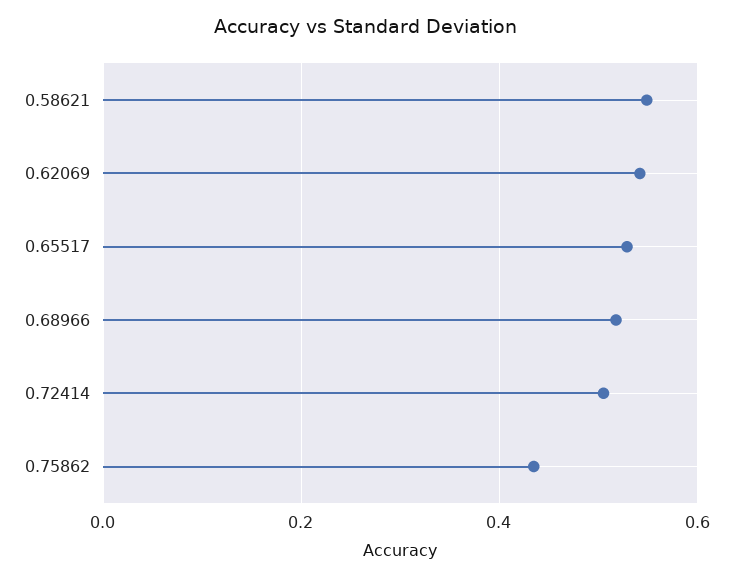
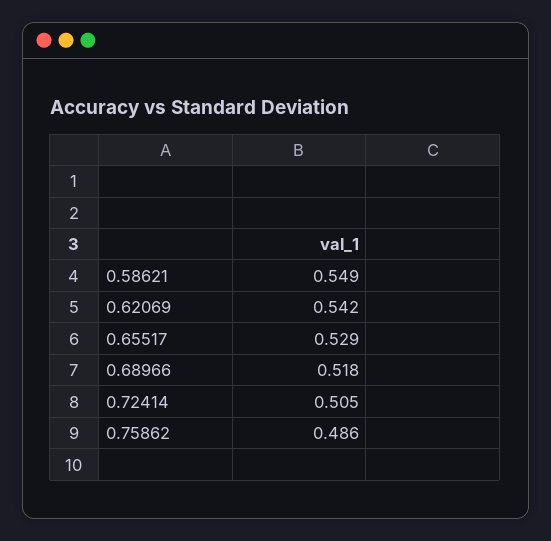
  {
    "0.58621": 0.549,
    "0.62069": 0.542,
    "0.65517": 0.529,
    "0.68966": 0.518,
    "0.72414": 0.505,
-   "0.75862": 0.44
+   "0.75862": 0.486
  }

